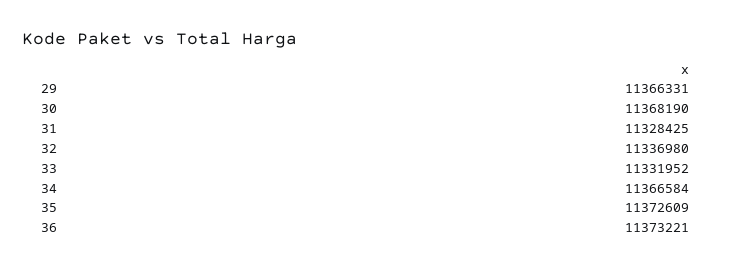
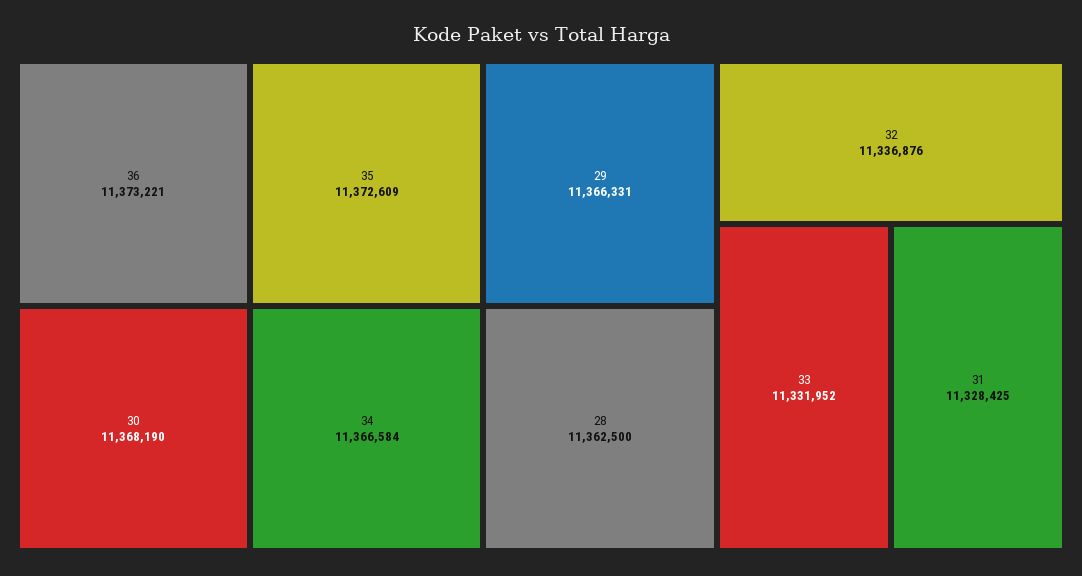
  {
    "29": 11366331,
    "30": 11368190,
    "31": 11328425,
-   "32": 11336980,
+   "32": 11336876,
    "33": 11331952,
    "34": 11366584,
    "35": 11372609,
-   "36": 11373221
+   "36": 11373221,
+   "28": 11362500
  }

